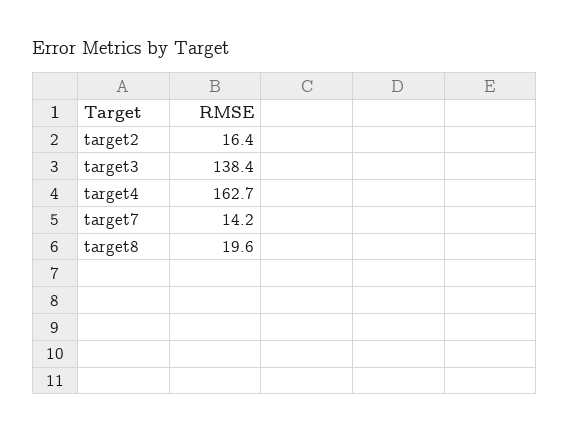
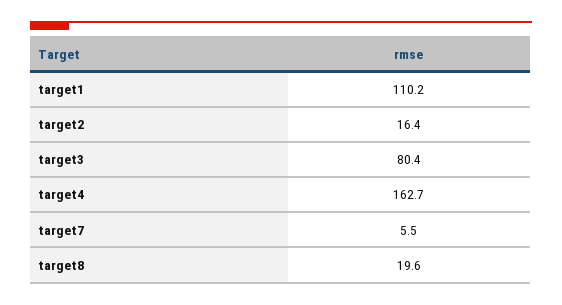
  {
    "target2": 16.4,
-   "target3": 138.4,
+   "target3": 80.4,
    "target4": 162.7,
-   "target7": 14.2,
+   "target7": 5.5,
-   "target8": 19.6
+   "target8": 19.6,
+   "target1": 110.2
  }

